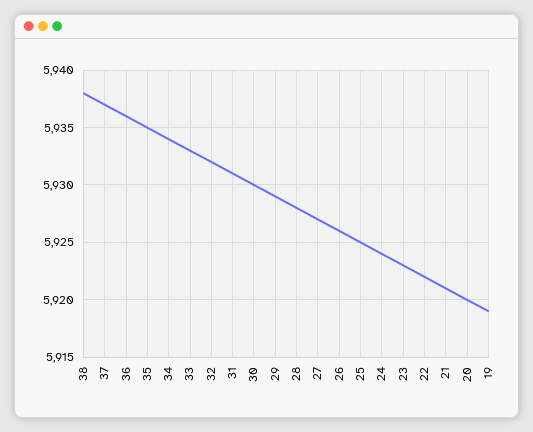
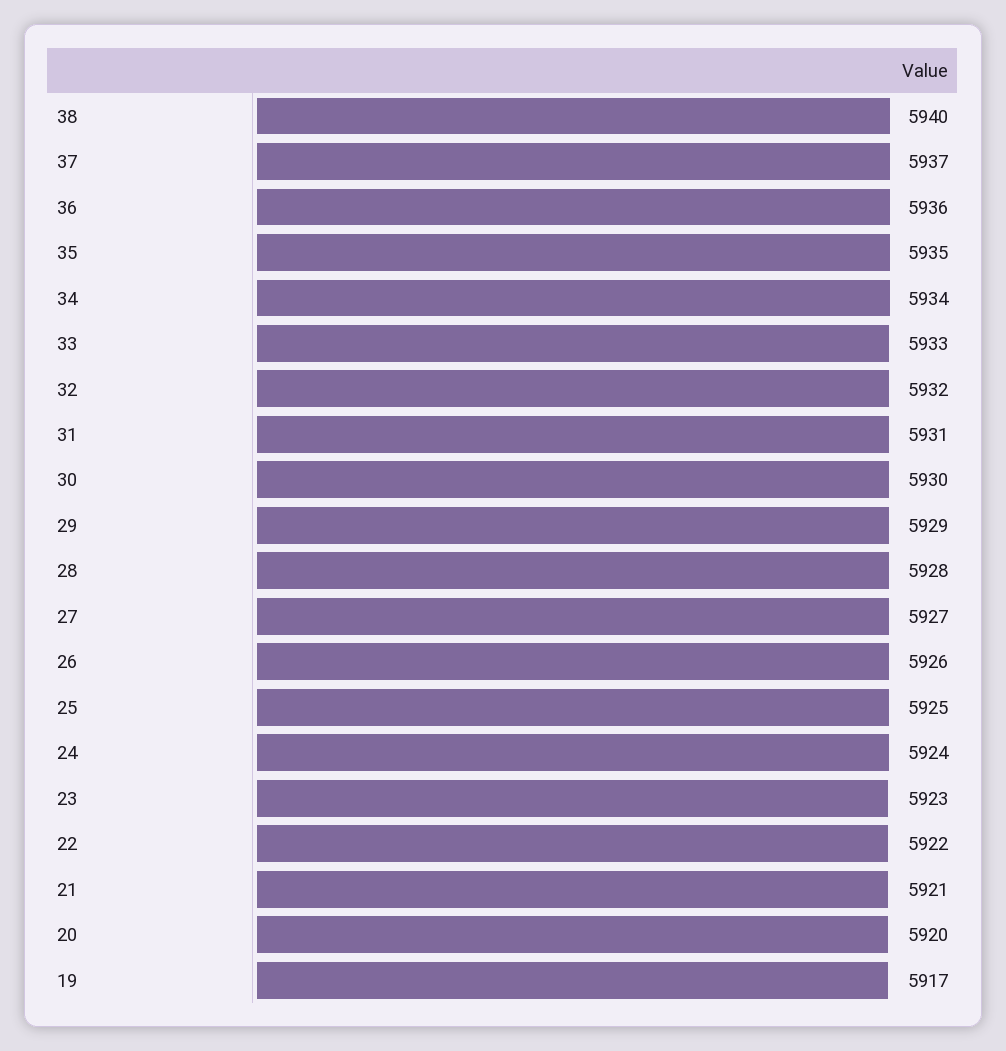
  {
-   "38": 5938,
+   "38": 5940,
    "37": 5937,
    "36": 5936,
    "35": 5935,
    "34": 5934,
    "33": 5933,
    "32": 5932,
    "31": 5931,
    "30": 5930,
    "29": 5929,
    "28": 5928,
    "27": 5927,
    "26": 5926,
    "25": 5925,
    "24": 5924,
    "23": 5923,
    "22": 5922,
    "21": 5921,
    "20": 5920,
-   "19": 5919
+   "19": 5917
  }

